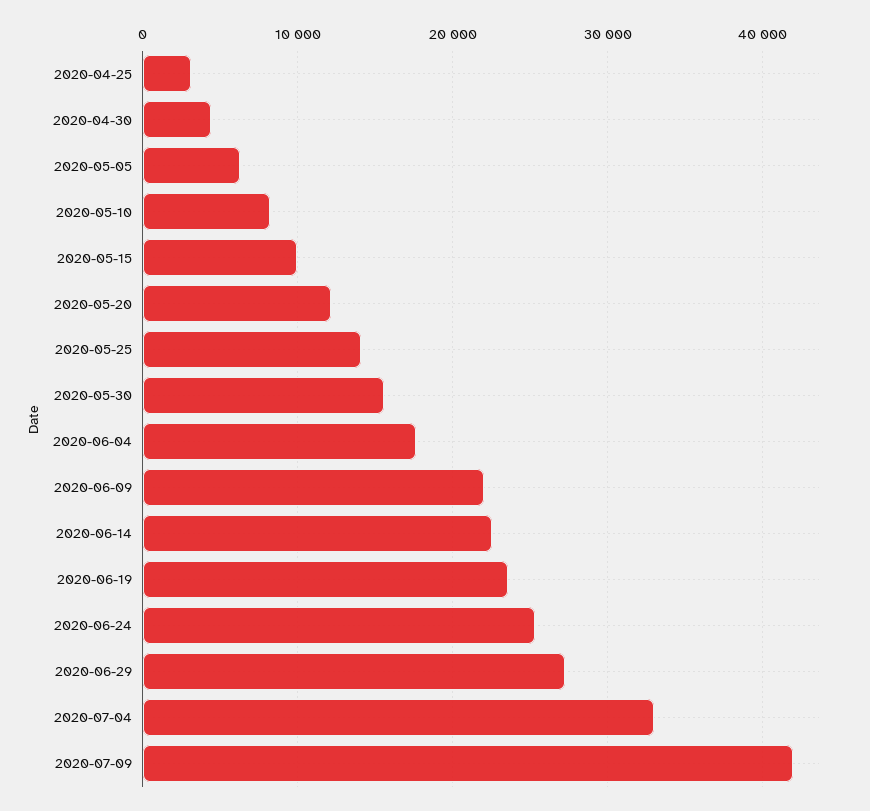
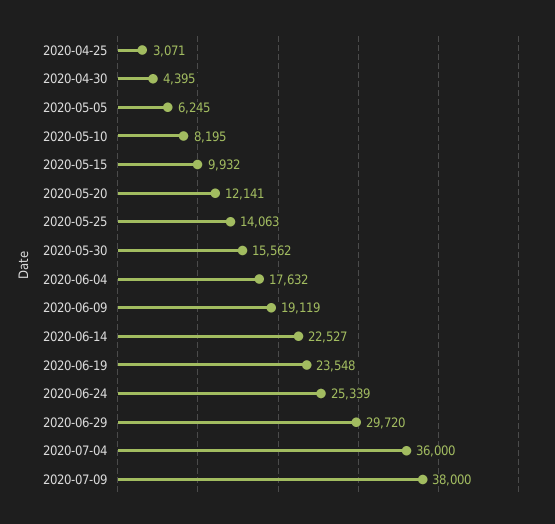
  {
    "2020-04-25": 3071,
    "2020-04-30": 4395,
    "2020-05-05": 6245,
    "2020-05-10": 8195,
    "2020-05-15": 9932,
    "2020-05-20": 12141,
    "2020-05-25": 14063,
    "2020-05-30": 15562,
    "2020-06-04": 17632,
-   "2020-06-09": 22000,
+   "2020-06-09": 19119,
    "2020-06-14": 22527,
    "2020-06-19": 23548,
    "2020-06-24": 25339,
-   "2020-06-29": 27000,
+   "2020-06-29": 29720,
-   "2020-07-04": 33000,
+   "2020-07-04": 36000,
-   "2020-07-09": 42000
+   "2020-07-09": 38000
  }

